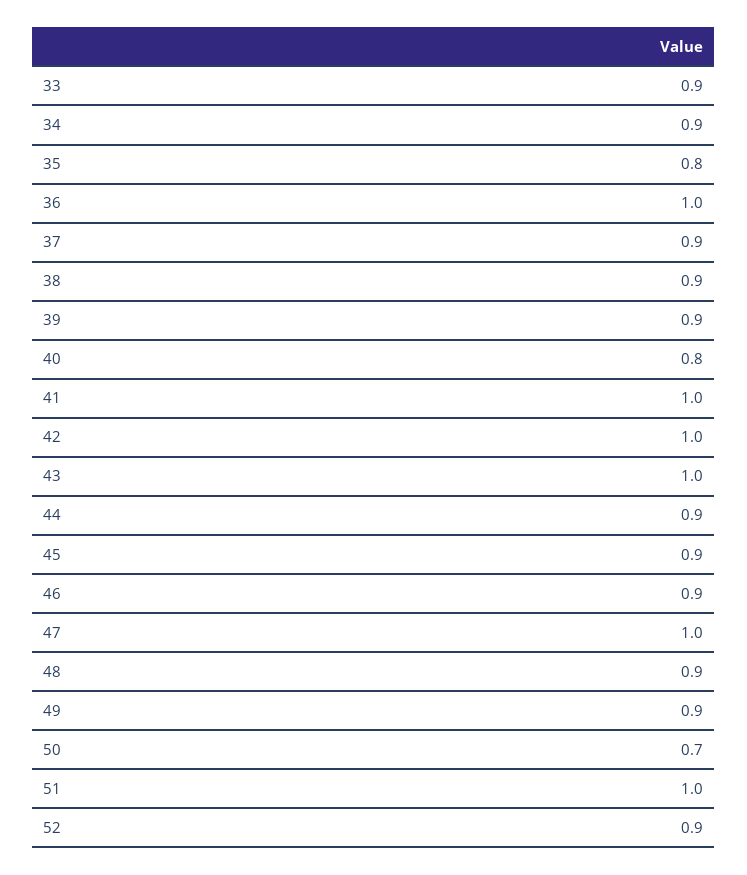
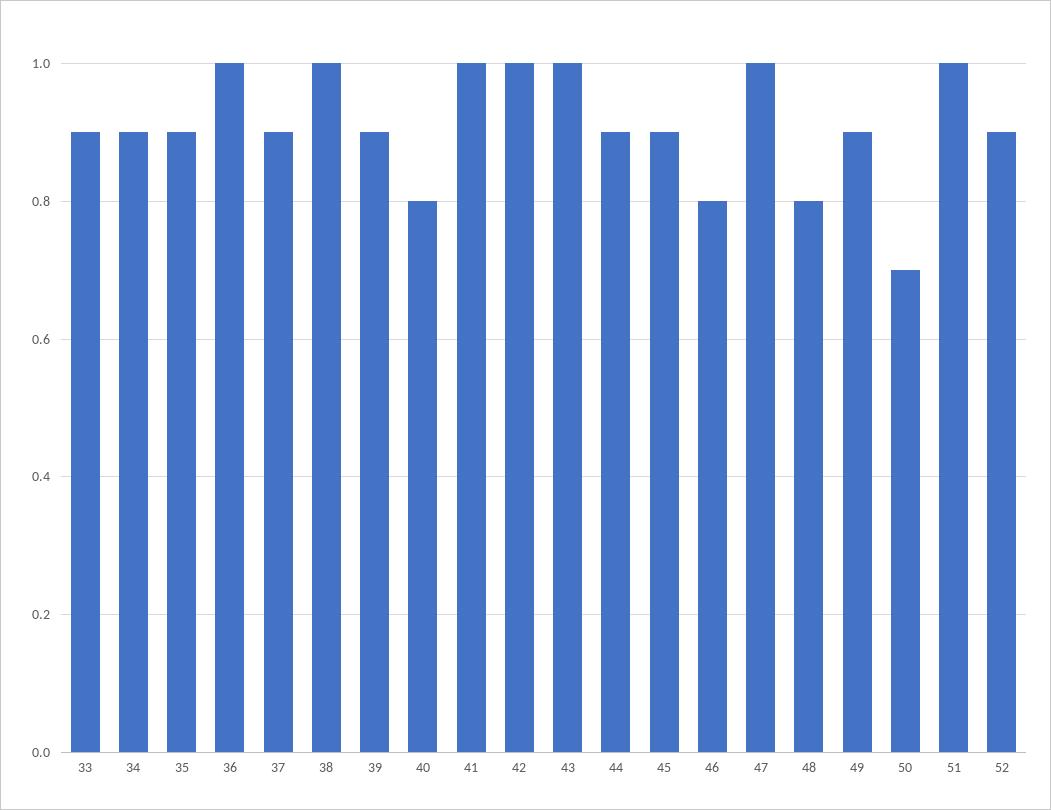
  {
    "33": 0.9,
    "34": 0.9,
-   "35": 0.8,
+   "35": 0.9,
    "36": 1,
    "37": 0.9,
-   "38": 0.9,
+   "38": 1,
    "39": 0.9,
    "40": 0.8,
    "41": 1,
    "42": 1,
    "43": 1,
    "44": 0.9,
    "45": 0.9,
-   "46": 0.9,
+   "46": 0.8,
    "47": 1,
-   "48": 0.9,
+   "48": 0.8,
    "49": 0.9,
    "50": 0.7,
    "51": 1,
    "52": 0.9
  }

